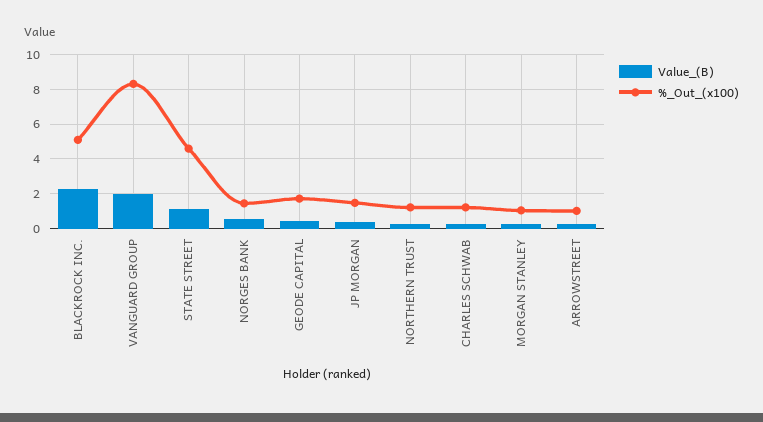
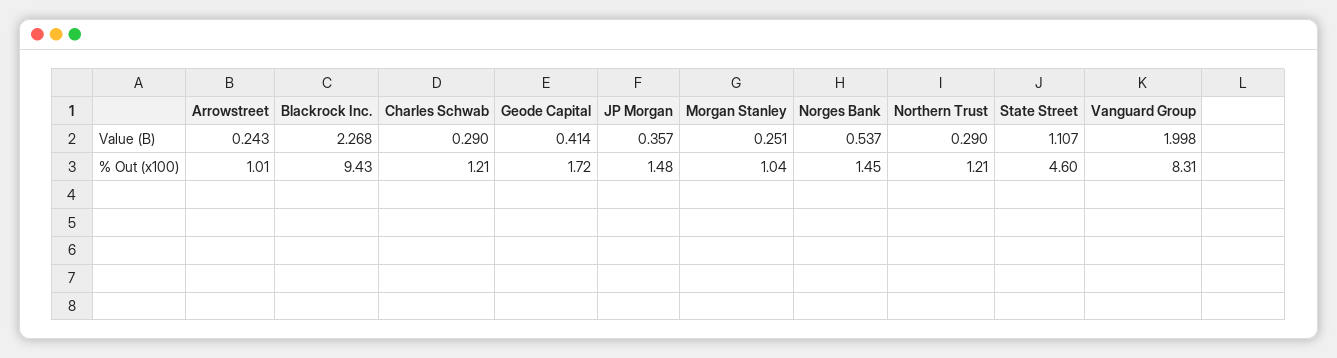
  {
    "Value_(B)": {
      "BLACKROCK INC.": 2.268,
      "VANGUARD GROUP": 1.998,
      "STATE STREET": 1.107,
      "NORGES BANK": 0.537,
      "GEODE CAPITAL": 0.414,
      "JP MORGAN": 0.357,
      "NORTHERN TRUST": 0.29,
      "CHARLES SCHWAB": 0.29,
      "MORGAN STANLEY": 0.251,
      "ARROWSTREET": 0.243
    },
    "%_Out_(x100)": {
-     "BLACKROCK INC.": 5,
+     "BLACKROCK INC.": 9.43,
      "VANGUARD GROUP": 8.31,
      "STATE STREET": 4.6,
      "NORGES BANK": 1.45,
      "GEODE CAPITAL": 1.72,
      "JP MORGAN": 1.48,
      "NORTHERN TRUST": 1.21,
      "CHARLES SCHWAB": 1.21,
      "MORGAN STANLEY": 1.04,
      "ARROWSTREET": 1.01
    }
  }

